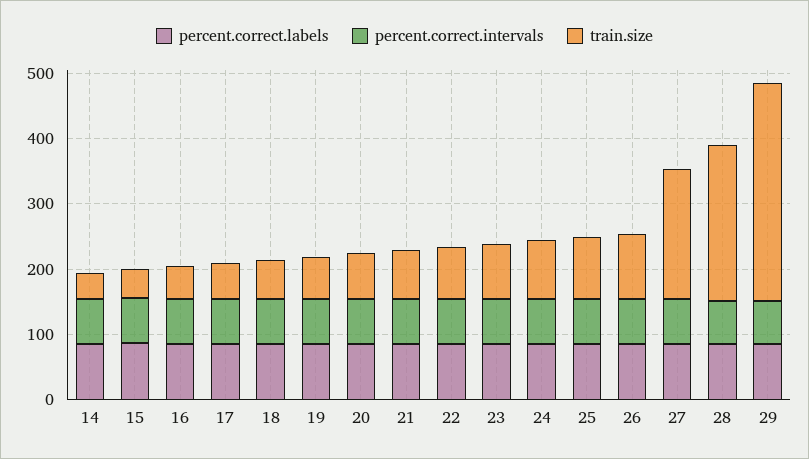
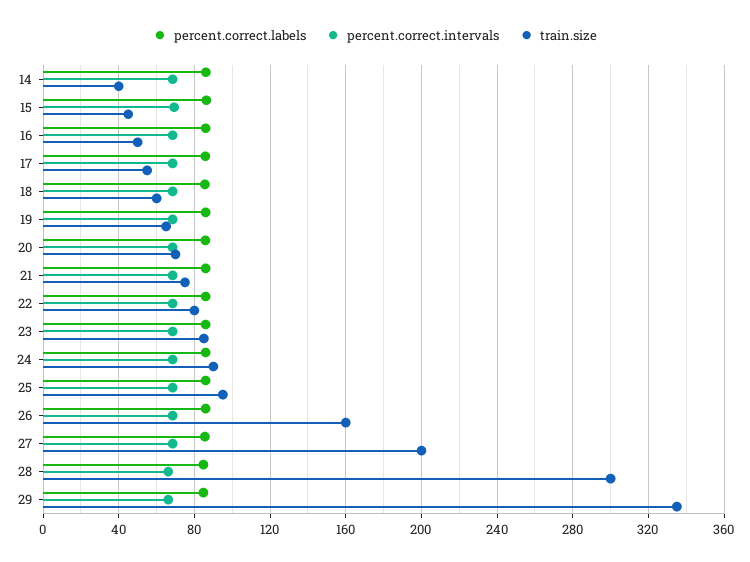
  {
    "percent.correct.labels": {
      "14": 85,
      "15": 85,
      "16": 85,
      "17": 85,
      "18": 85,
      "19": 85,
      "20": 85,
      "21": 85,
      "22": 85,
      "23": 85,
      "24": 85,
      "25": 85,
      "26": 85,
      "27": 85,
      "28": 85,
      "29": 85
    },
    "percent.correct.intervals": {
      "14": 70,
      "15": 70,
      "16": 70,
      "17": 70,
      "18": 70,
      "19": 70,
      "20": 70,
      "21": 70,
      "22": 70,
      "23": 70,
      "24": 70,
      "25": 70,
      "26": 70,
      "27": 70,
      "28": 65,
      "29": 65
    },
    "train.size": {
      "14": 40,
      "15": 45,
      "16": 50,
      "17": 55,
      "18": 60,
      "19": 65,
      "20": 70,
      "21": 75,
      "22": 80,
      "23": 85,
      "24": 90,
      "25": 95,
-     "26": 100,
+     "26": 160,
      "27": 200,
-     "28": 240,
+     "28": 300,
      "29": 335
    }
  }

